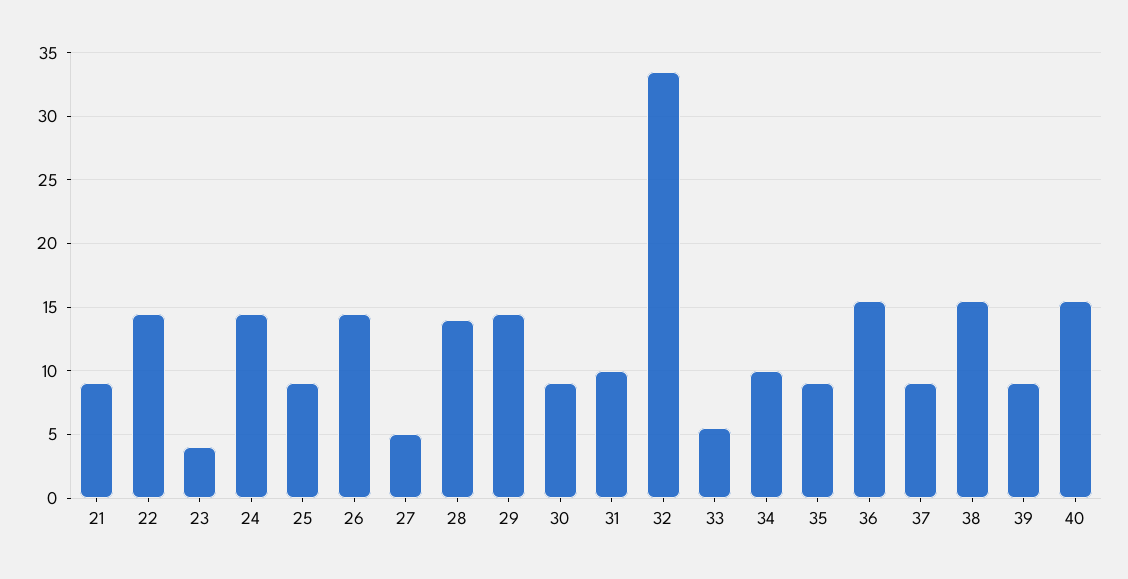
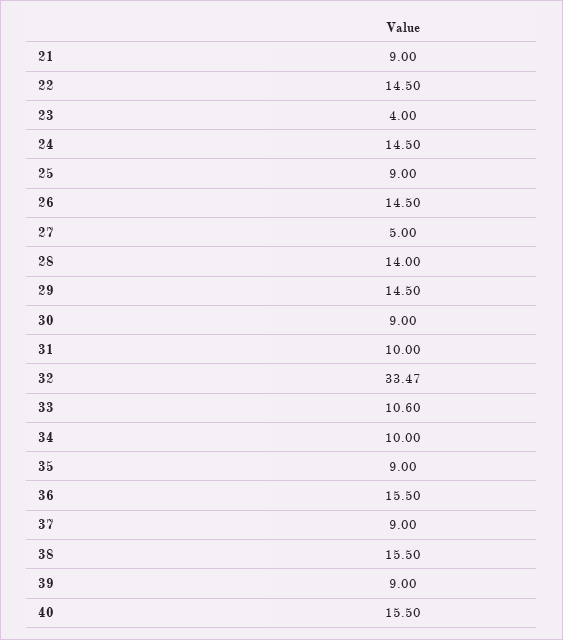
  {
    "21": 9,
    "22": 14.5,
    "23": 4,
    "24": 14.5,
    "25": 9,
    "26": 14.5,
    "27": 5,
    "28": 14,
    "29": 14.5,
    "30": 9,
    "31": 10,
    "32": 33.47,
-   "33": 5.5,
+   "33": 10.6,
    "34": 10,
    "35": 9,
    "36": 15.5,
    "37": 9,
    "38": 15.5,
    "39": 9,
    "40": 15.5
  }

